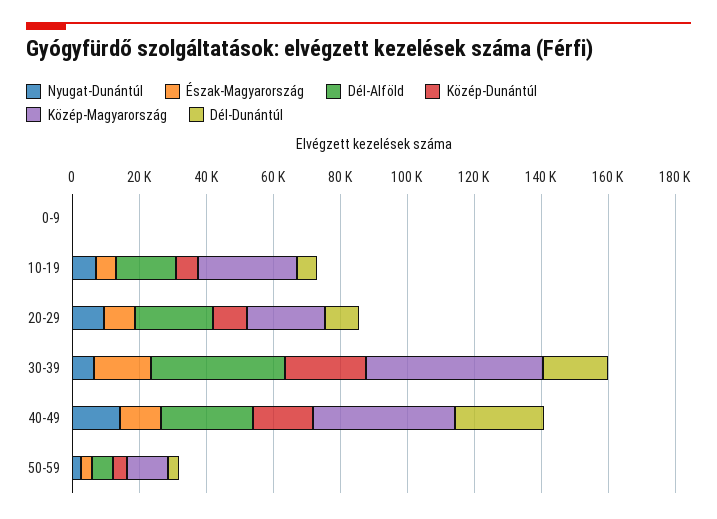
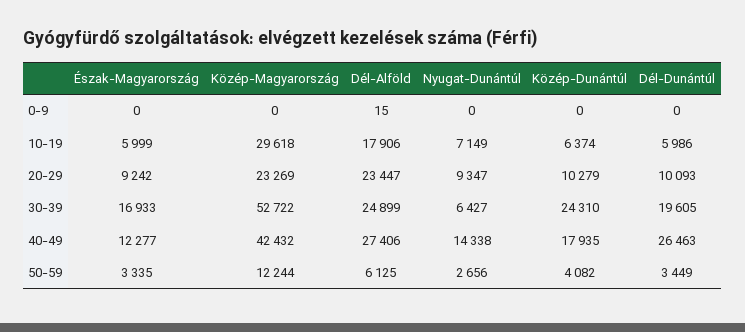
  {
    "Nyugat-Dunántúl": {
      "0-9": 0,
      "10-19": 7149,
      "20-29": 9347,
      "30-39": 6427,
      "40-49": 14338,
      "50-59": 2656
    },
    "Észak-Magyarország": {
      "0-9": 0,
      "10-19": 5999,
      "20-29": 9242,
      "30-39": 16933,
      "40-49": 12277,
      "50-59": 3335
    },
    "Dél-Alföld": {
      "0-9": 15,
      "10-19": 17906,
      "20-29": 23447,
-     "30-39": 40000,
+     "30-39": 24899,
      "40-49": 27406,
      "50-59": 6125
    },
    "Közép-Dunántúl": {
      "0-9": 0,
      "10-19": 6374,
      "20-29": 10279,
      "30-39": 24310,
      "40-49": 17935,
      "50-59": 4082
    },
    "Közép-Magyarország": {
      "0-9": 0,
      "10-19": 29618,
      "20-29": 23269,
      "30-39": 52722,
      "40-49": 42432,
      "50-59": 12244
    },
    "Dél-Dunántúl": {
      "0-9": 0,
      "10-19": 5986,
      "20-29": 10093,
      "30-39": 19605,
      "40-49": 26463,
      "50-59": 3449
    }
  }

